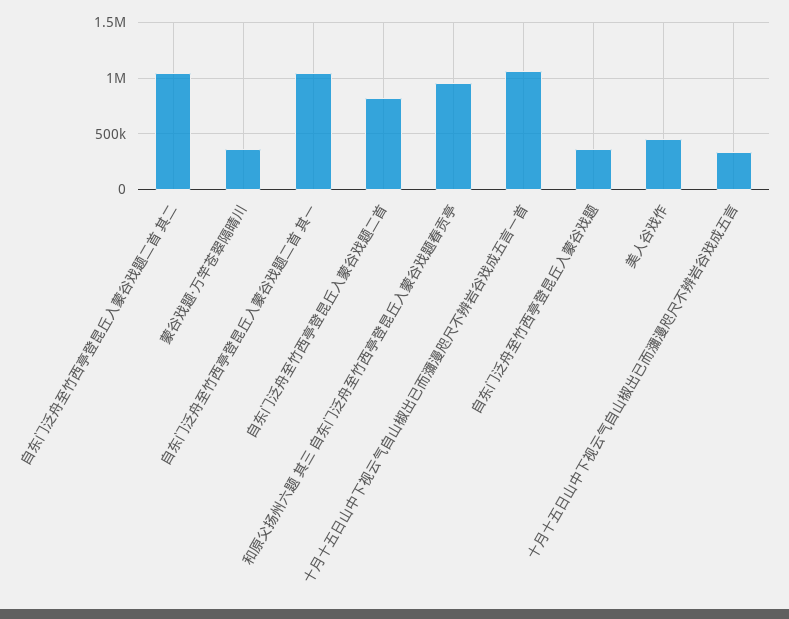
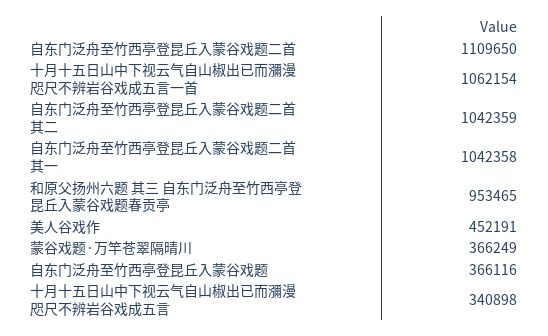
  {
    "自东门泛舟至竹西亭登昆丘入蒙谷戏题二首 其二": 1042359,
    "蒙谷戏题·万竿苍翠隔晴川": 366249,
    "自东门泛舟至竹西亭登昆丘入蒙谷戏题二首 其一": 1042358,
-   "自东门泛舟至竹西亭登昆丘入蒙谷戏题二首": 800000,
+   "自东门泛舟至竹西亭登昆丘入蒙谷戏题二首": 1109650,
    "和原父扬州六题 其三 自东门泛舟至竹西亭登昆丘入蒙谷戏题春贡亭": 953465,
    "十月十五日山中下视云气自山椒出已而瀰漫咫尺不辨岩谷戏成五言一首": 1062154,
    "自东门泛舟至竹西亭登昆丘入蒙谷戏题": 366116,
    "美人谷戏作": 452191,
    "十月十五日山中下视云气自山椒出已而瀰漫咫尺不辨岩谷戏成五言": 340898
  }

